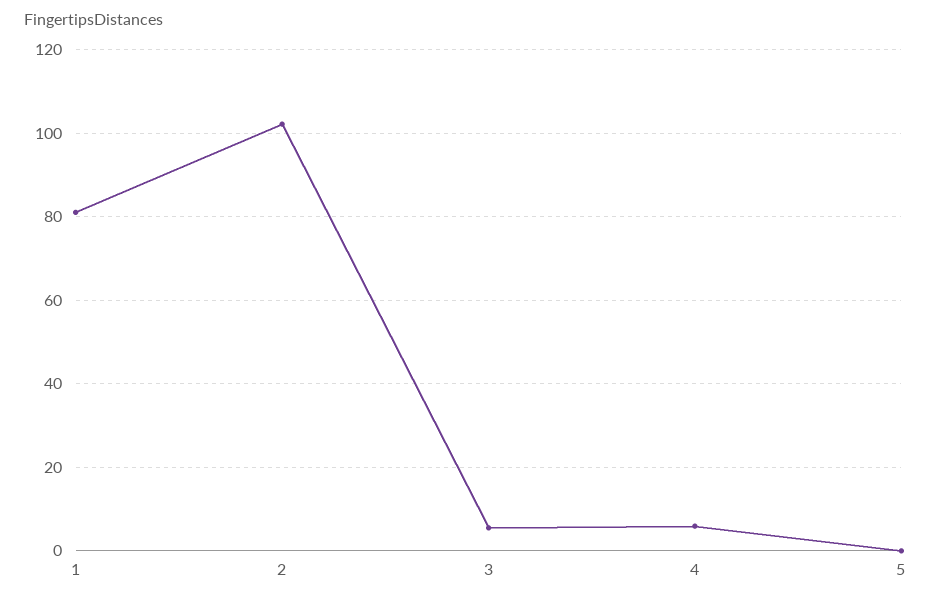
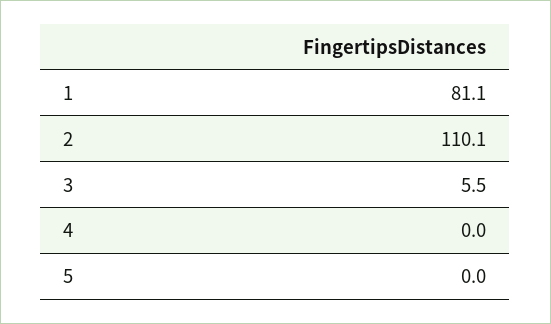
  {
    "1": 81.1,
-   "2": 102,
+   "2": 110.1,
    "3": 5.5,
-   "4": 6,
+   "4": 0,
    "5": 0
  }

